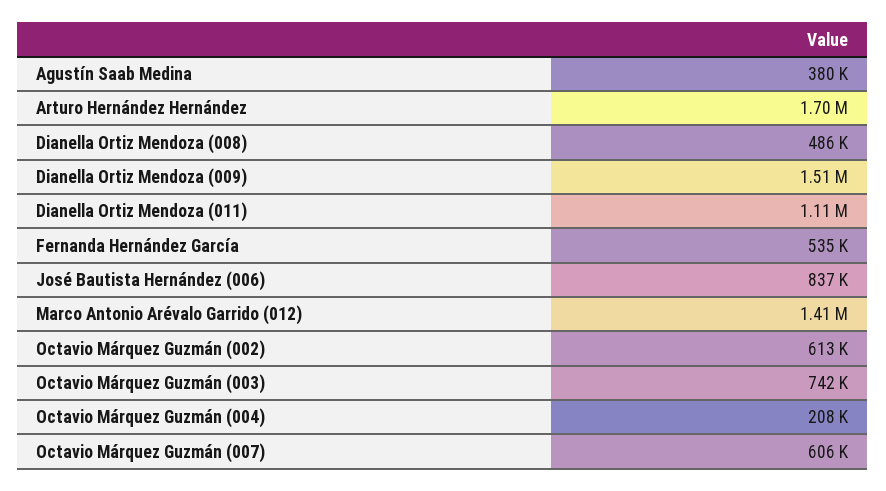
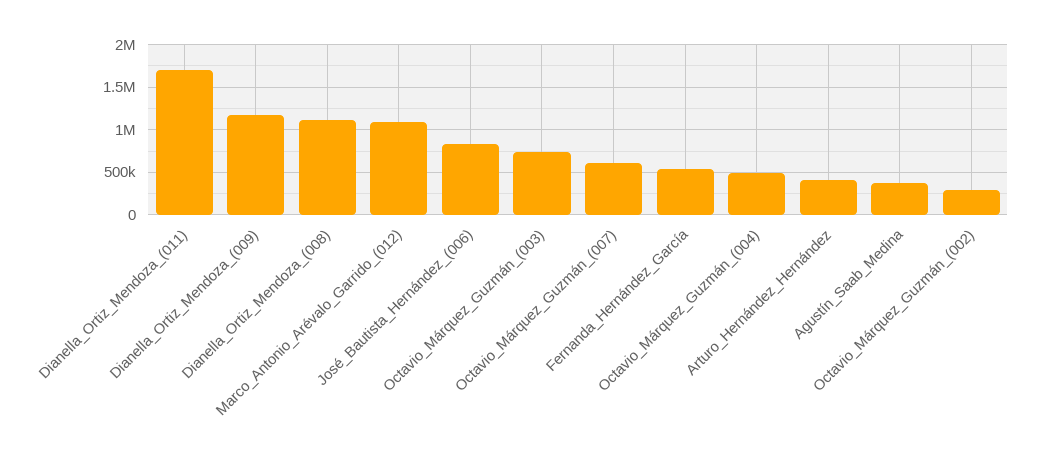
  {
    "Agustín Saab Medina": 380000,
-   "Arturo Hernández Hernández": 1700000,
+   "Arturo Hernández Hernández": 400000,
-   "Dianella Ortiz Mendoza (008)": 486000,
+   "Dianella Ortiz Mendoza (008)": 1100000,
-   "Dianella Ortiz Mendoza (009)": 1510000,
+   "Dianella Ortiz Mendoza (009)": 1200000,
-   "Dianella Ortiz Mendoza (011)": 1110000,
+   "Dianella Ortiz Mendoza (011)": 1700000,
    "Fernanda Hernández García": 535000,
    "José Bautista Hernández (006)": 837000,
-   "Marco Antonio Arévalo Garrido (012)": 1410000,
+   "Marco Antonio Arévalo Garrido (012)": 1100000,
-   "Octavio Márquez Guzmán (002)": 613000,
+   "Octavio Márquez Guzmán (002)": 300000,
    "Octavio Márquez Guzmán (003)": 742000,
-   "Octavio Márquez Guzmán (004)": 208000,
+   "Octavio Márquez Guzmán (004)": 500000,
    "Octavio Márquez Guzmán (007)": 606000
  }

